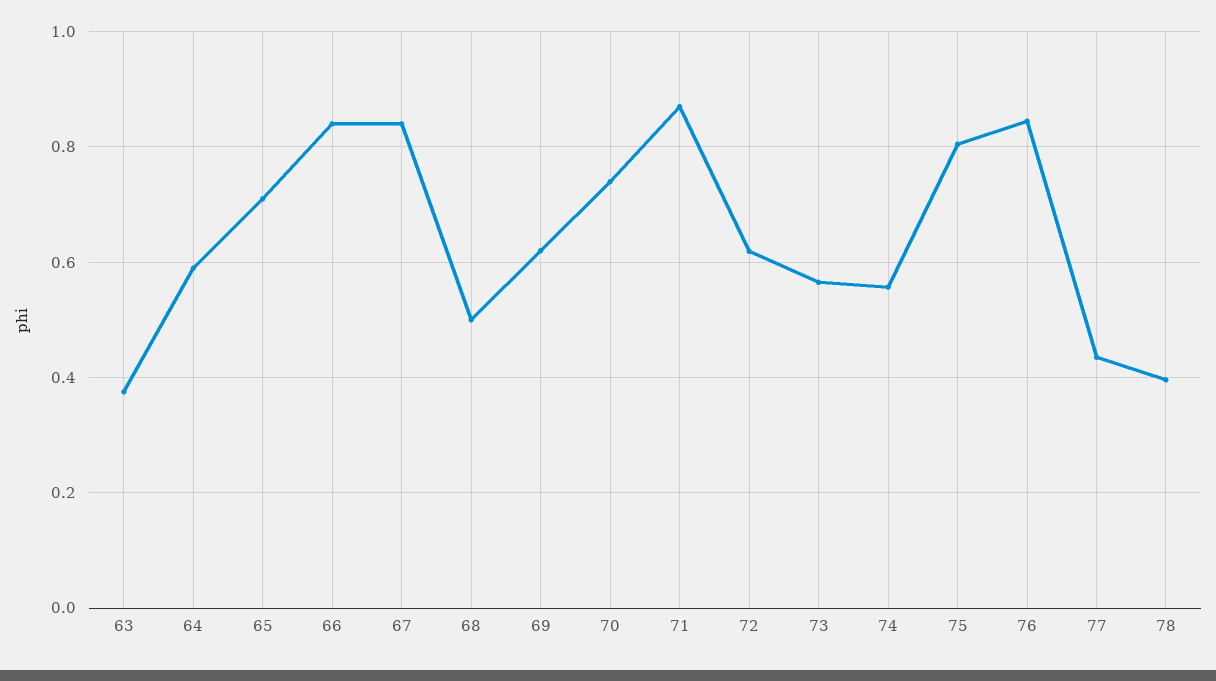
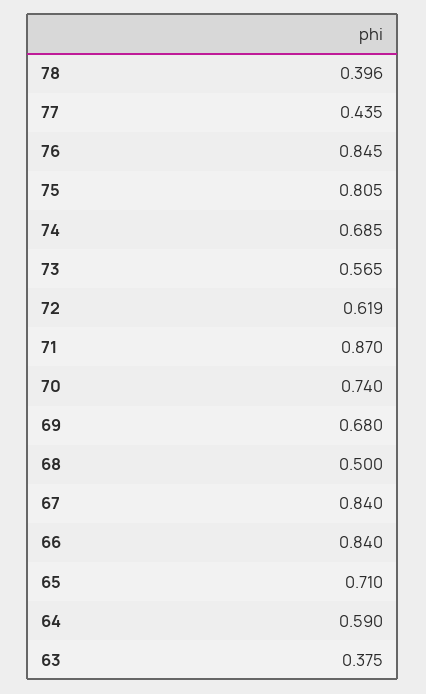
  {
    "63": 0.375,
    "64": 0.59,
    "65": 0.71,
    "66": 0.84,
    "67": 0.84,
    "68": 0.5,
-   "69": 0.62,
+   "69": 0.68,
    "70": 0.74,
    "71": 0.87,
    "72": 0.619,
    "73": 0.565,
-   "74": 0.56,
+   "74": 0.685,
    "75": 0.805,
    "76": 0.845,
    "77": 0.435,
    "78": 0.396
  }

